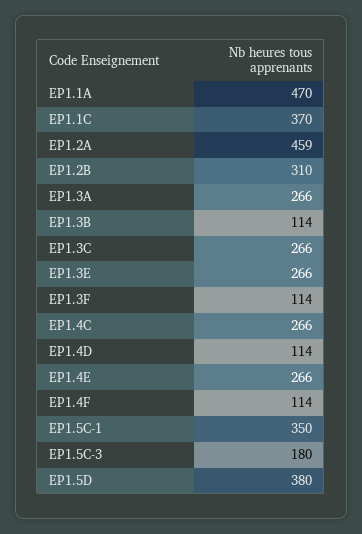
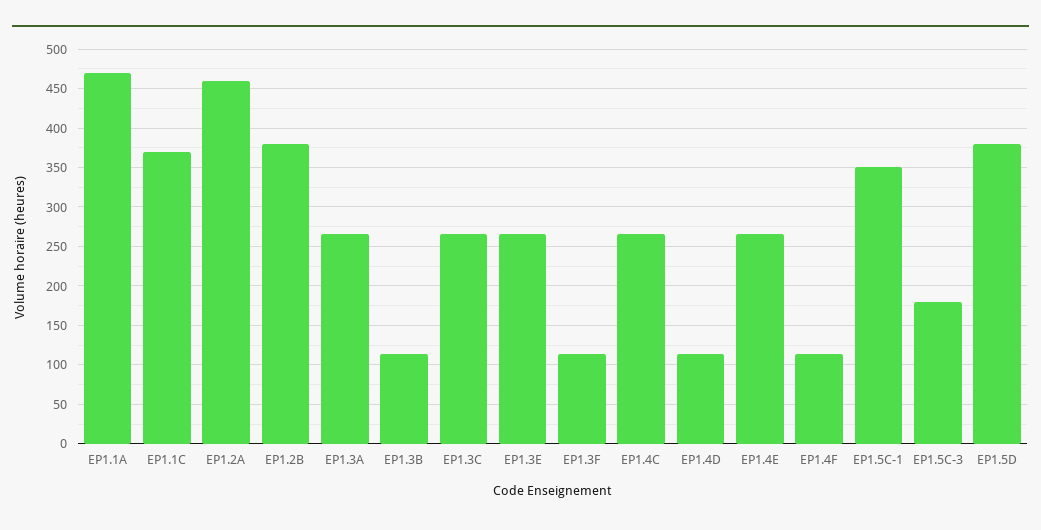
  {
    "EP1.1A": 470,
    "EP1.1C": 370,
    "EP1.2A": 459,
-   "EP1.2B": 310,
+   "EP1.2B": 380,
    "EP1.3A": 266,
    "EP1.3B": 114,
    "EP1.3C": 266,
    "EP1.3E": 266,
    "EP1.3F": 114,
    "EP1.4C": 266,
    "EP1.4D": 114,
    "EP1.4E": 266,
    "EP1.4F": 114,
    "EP1.5C-1": 350,
    "EP1.5C-3": 180,
    "EP1.5D": 380
  }

